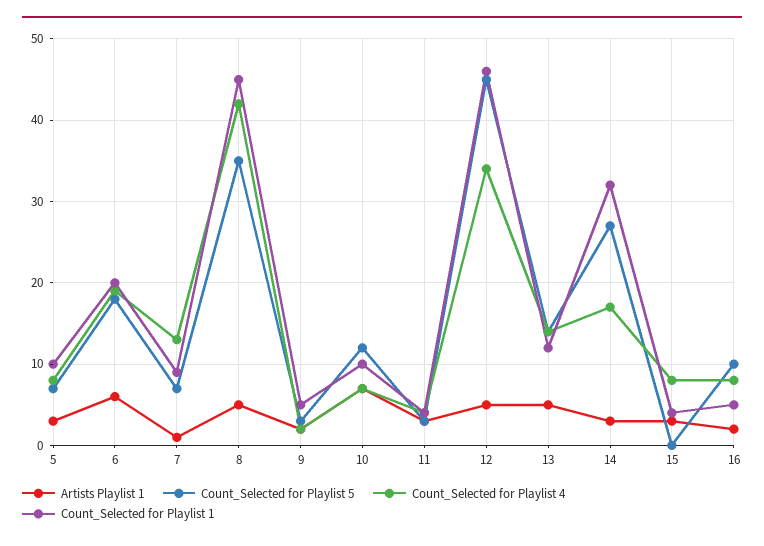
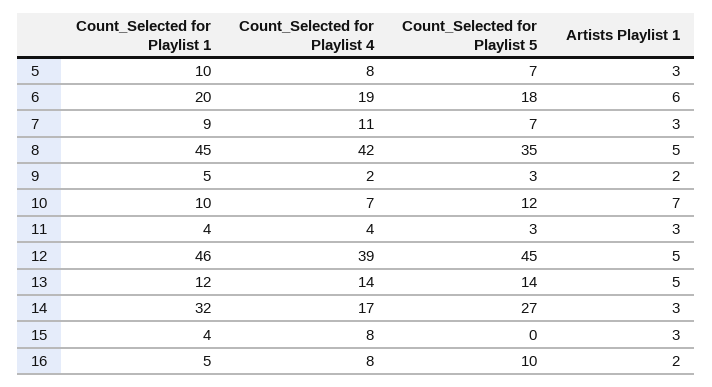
  {
    "Artists Playlist 1": {
      "5": 3,
      "6": 6,
-     "7": 1,
+     "7": 3,
      "8": 5,
      "9": 2,
      "10": 7,
      "11": 3,
      "12": 5,
      "13": 5,
      "14": 3,
      "15": 3,
      "16": 2
    },
    "Count_Selected for Playlist 5": {
      "5": 7,
      "6": 18,
      "7": 7,
      "8": 35,
      "9": 3,
      "10": 12,
      "11": 3,
      "12": 45,
      "13": 14,
      "14": 27,
      "15": 0,
      "16": 10
    },
    "Count_Selected for Playlist 4": {
      "5": 8,
      "6": 19,
-     "7": 13,
+     "7": 11,
      "8": 42,
      "9": 2,
      "10": 7,
      "11": 4,
-     "12": 34,
+     "12": 39,
      "13": 14,
      "14": 17,
      "15": 8,
      "16": 8
    },
    "Count_Selected for Playlist 1": {
      "5": 10,
      "6": 20,
      "7": 9,
      "8": 45,
      "9": 5,
      "10": 10,
      "11": 4,
      "12": 46,
      "13": 12,
      "14": 32,
      "15": 4,
      "16": 5
    }
  }

